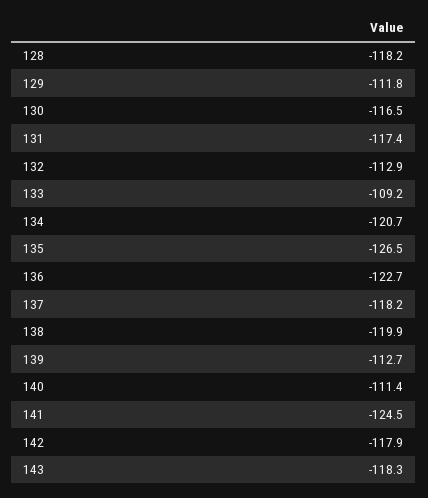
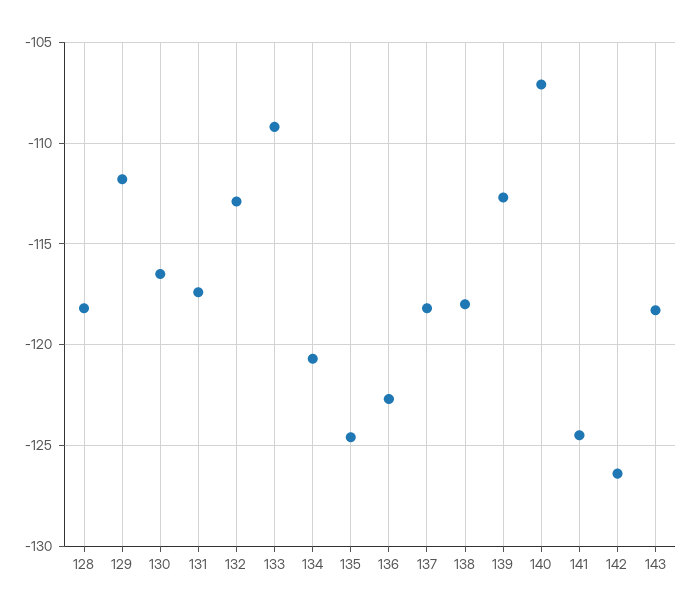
  {
    "128": -118.2,
    "129": -111.8,
    "130": -116.5,
    "131": -117.4,
    "132": -112.9,
    "133": -109.2,
    "134": -120.7,
-   "135": -126.5,
+   "135": -124.5,
    "136": -122.7,
    "137": -118.2,
-   "138": -119.9,
+   "138": -118,
    "139": -112.7,
-   "140": -111.4,
+   "140": -107,
    "141": -124.5,
-   "142": -117.9,
+   "142": -126.5,
    "143": -118.3
  }

